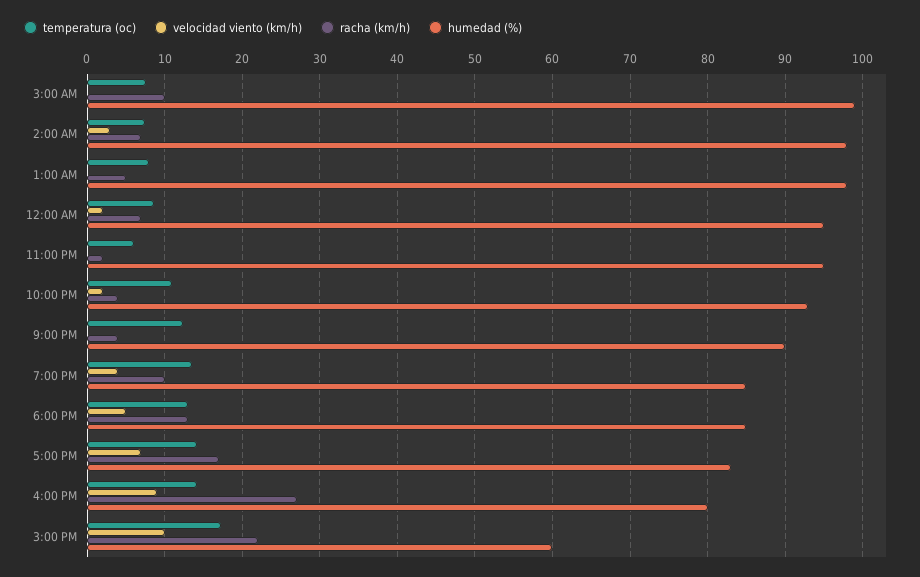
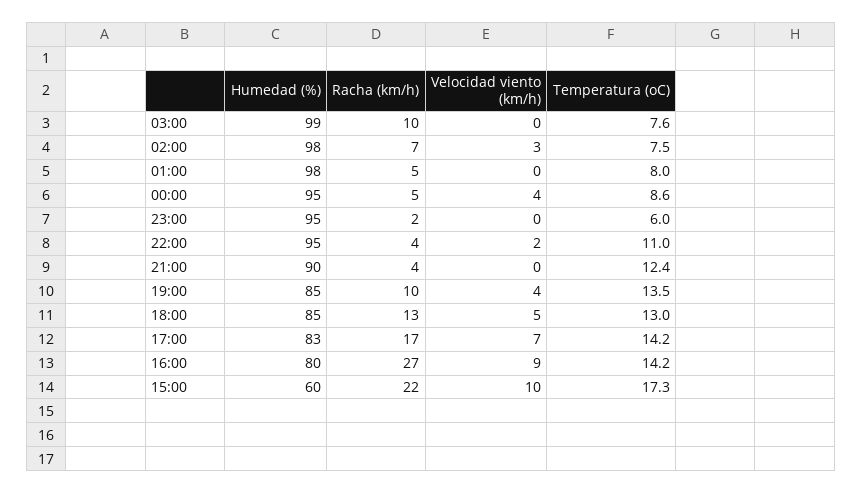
  {
    "temperatura (oc)": {
      "3:00 AM": 7.6,
      "2:00 AM": 7.5,
      "1:00 AM": 8,
      "12:00 AM": 8.6,
      "11:00 PM": 6,
      "10:00 PM": 11,
      "9:00 PM": 12.4,
      "7:00 PM": 13.5,
      "6:00 PM": 13,
      "5:00 PM": 14.2,
      "4:00 PM": 14.2,
      "3:00 PM": 17.3
    },
    "velocidad viento (km/h)": {
      "3:00 AM": 0,
      "2:00 AM": 3,
      "1:00 AM": 0,
-     "12:00 AM": 2,
+     "12:00 AM": 4,
      "11:00 PM": 0,
      "10:00 PM": 2,
      "9:00 PM": 0,
      "7:00 PM": 4,
      "6:00 PM": 5,
      "5:00 PM": 7,
      "4:00 PM": 9,
      "3:00 PM": 10
    },
    "racha (km/h)": {
      "3:00 AM": 10,
      "2:00 AM": 7,
      "1:00 AM": 5,
-     "12:00 AM": 7,
+     "12:00 AM": 5,
      "11:00 PM": 2,
      "10:00 PM": 4,
      "9:00 PM": 4,
      "7:00 PM": 10,
      "6:00 PM": 13,
      "5:00 PM": 17,
      "4:00 PM": 27,
      "3:00 PM": 22
    },
    "humedad (%)": {
      "3:00 AM": 99,
      "2:00 AM": 98,
      "1:00 AM": 98,
      "12:00 AM": 95,
      "11:00 PM": 95,
-     "10:00 PM": 93,
+     "10:00 PM": 95,
      "9:00 PM": 90,
      "7:00 PM": 85,
      "6:00 PM": 85,
      "5:00 PM": 83,
      "4:00 PM": 80,
      "3:00 PM": 60
    }
  }

